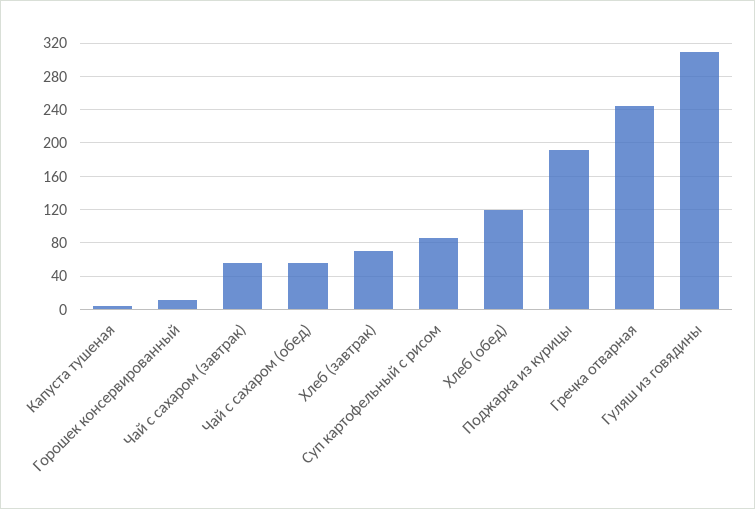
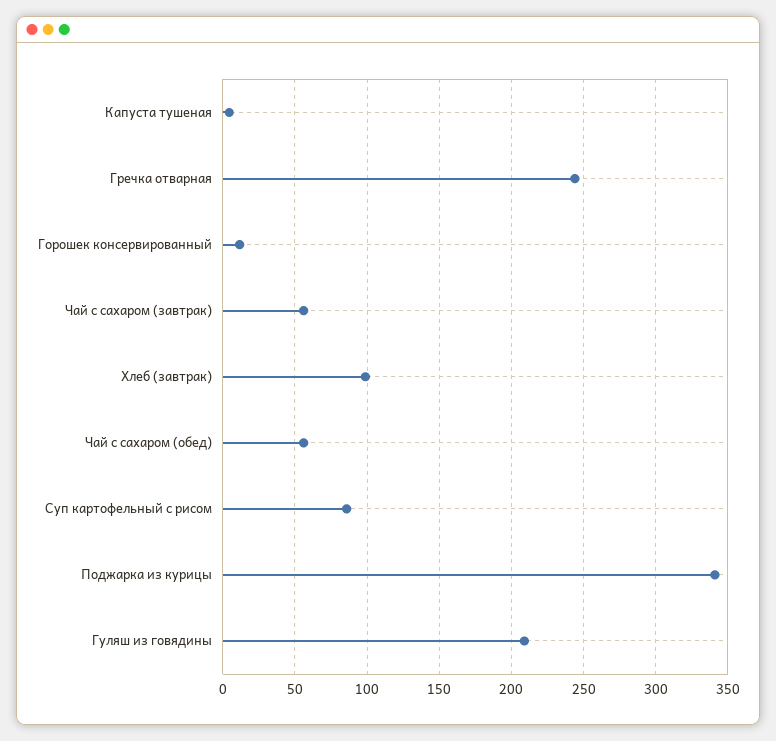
  {
    "Капуста тушеная": 5,
    "Горошек консервированный": 10,
    "Чай с сахаром (завтрак)": 55,
    "Чай с сахаром (обед)": 55,
-   "Хлеб (завтрак)": 70,
+   "Хлеб (завтрак)": 100,
    "Суп картофельный с рисом": 85,
-   "Хлеб (обед)": 120,
-   "Поджарка из курицы": 190,
+   "Поджарка из курицы": 340,
    "Гречка отварная": 245,
-   "Гуляш из говядины": 310
+   "Гуляш из говядины": 210
  }

